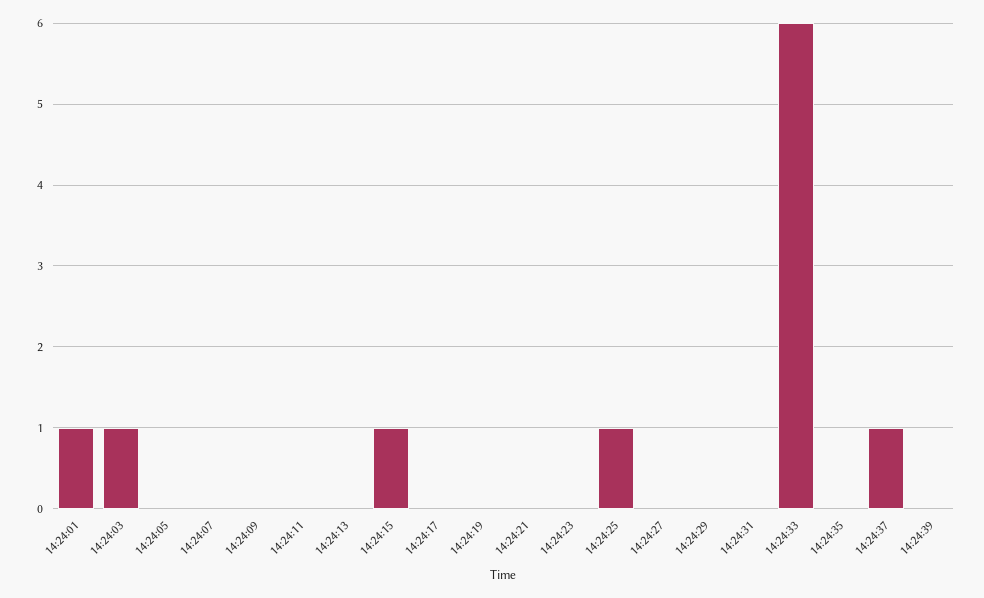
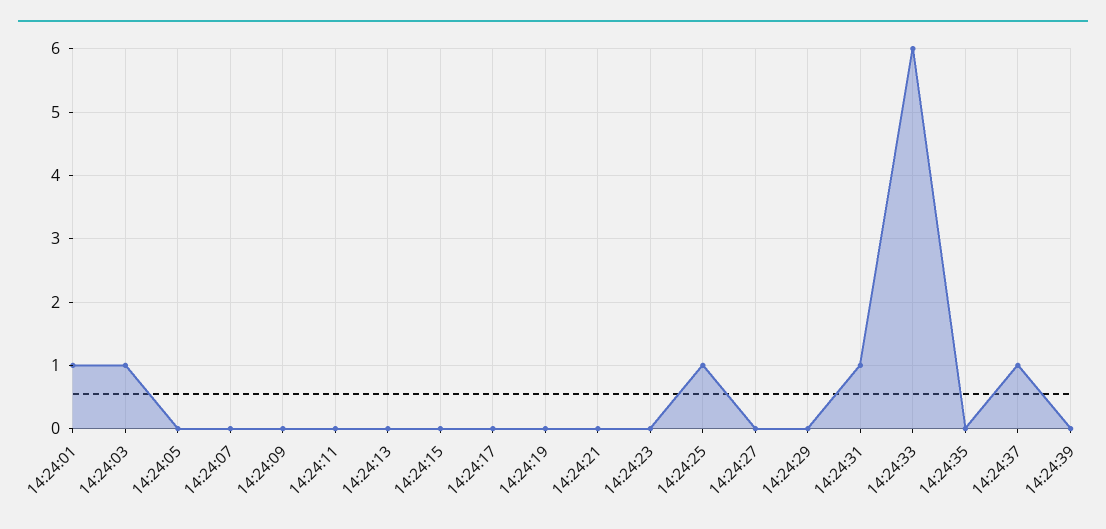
  {
    "14:24:01": 1,
    "14:24:03": 1,
    "14:24:05": 0,
    "14:24:07": 0,
    "14:24:09": 0,
    "14:24:11": 0,
    "14:24:13": 0,
-   "14:24:15": 1,
+   "14:24:15": 0,
    "14:24:17": 0,
    "14:24:19": 0,
    "14:24:21": 0,
    "14:24:23": 0,
    "14:24:25": 1,
    "14:24:27": 0,
    "14:24:29": 0,
-   "14:24:31": 0,
+   "14:24:31": 1,
    "14:24:33": 6,
    "14:24:35": 0,
    "14:24:37": 1,
    "14:24:39": 0
  }

